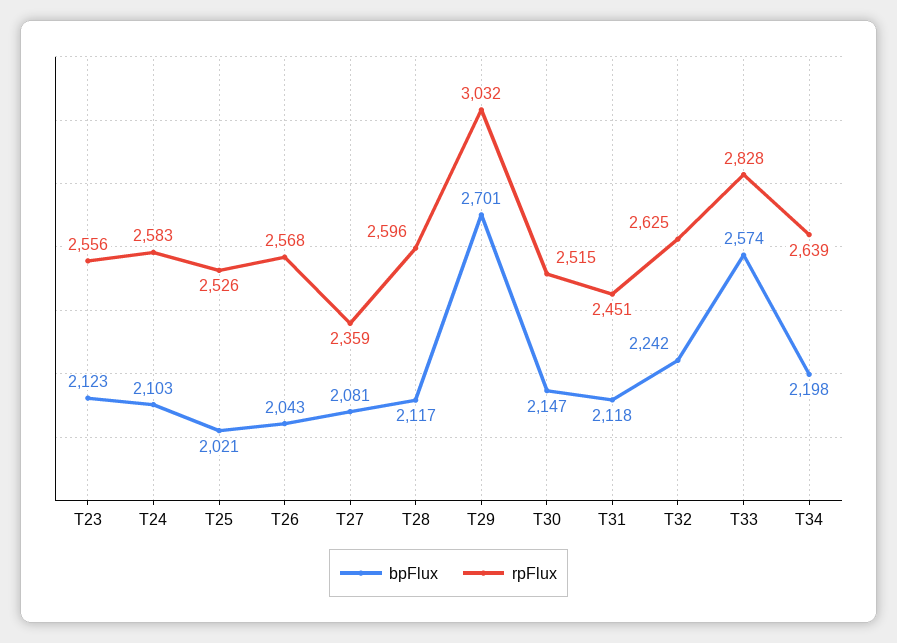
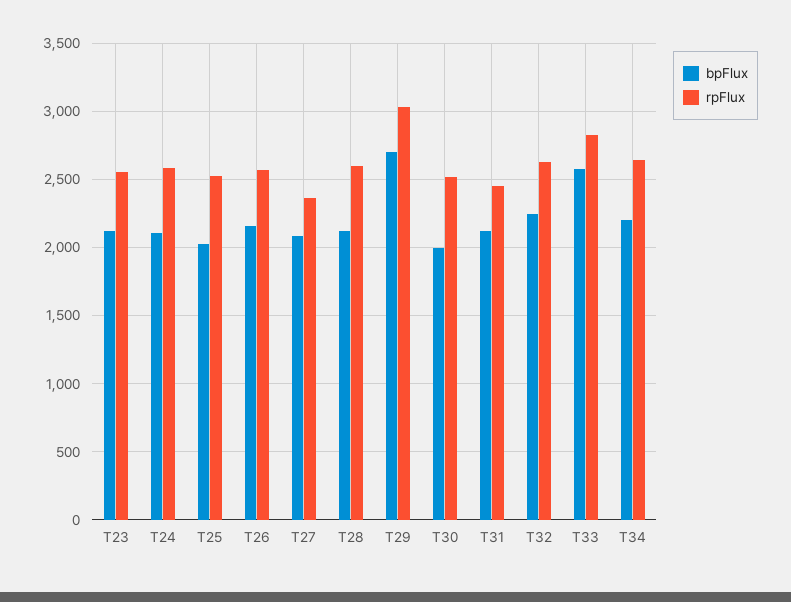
  {
    "bpFlux": {
      "T23": 2123,
      "T24": 2103,
      "T25": 2021,
-     "T26": 2043,
+     "T26": 2150,
      "T27": 2081,
      "T28": 2117,
      "T29": 2701,
-     "T30": 2147,
+     "T30": 2000,
      "T31": 2118,
      "T32": 2242,
      "T33": 2574,
      "T34": 2198
    },
    "rpFlux": {
      "T23": 2556,
      "T24": 2583,
      "T25": 2526,
      "T26": 2568,
      "T27": 2359,
      "T28": 2596,
      "T29": 3032,
      "T30": 2515,
      "T31": 2451,
      "T32": 2625,
      "T33": 2828,
      "T34": 2639
    }
  }

